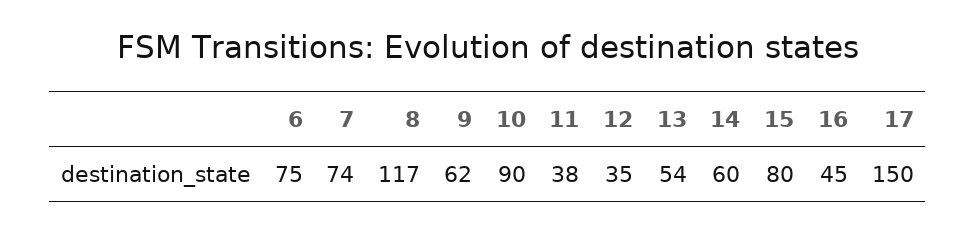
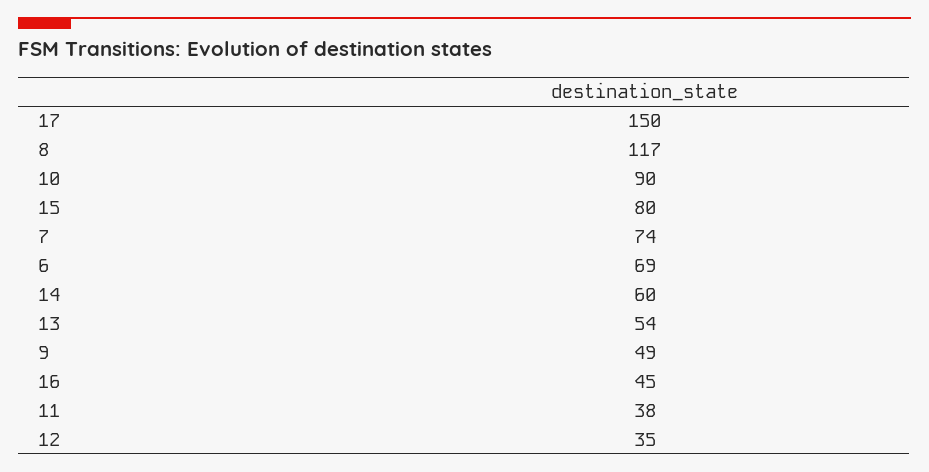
  {
-   "6": 75,
+   "6": 69,
    "7": 74,
    "8": 117,
-   "9": 62,
+   "9": 49,
    "10": 90,
    "11": 38,
    "12": 35,
    "13": 54,
    "14": 60,
    "15": 80,
    "16": 45,
    "17": 150
  }

